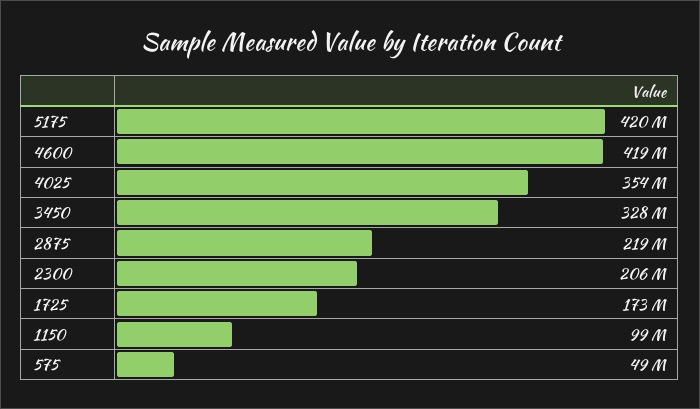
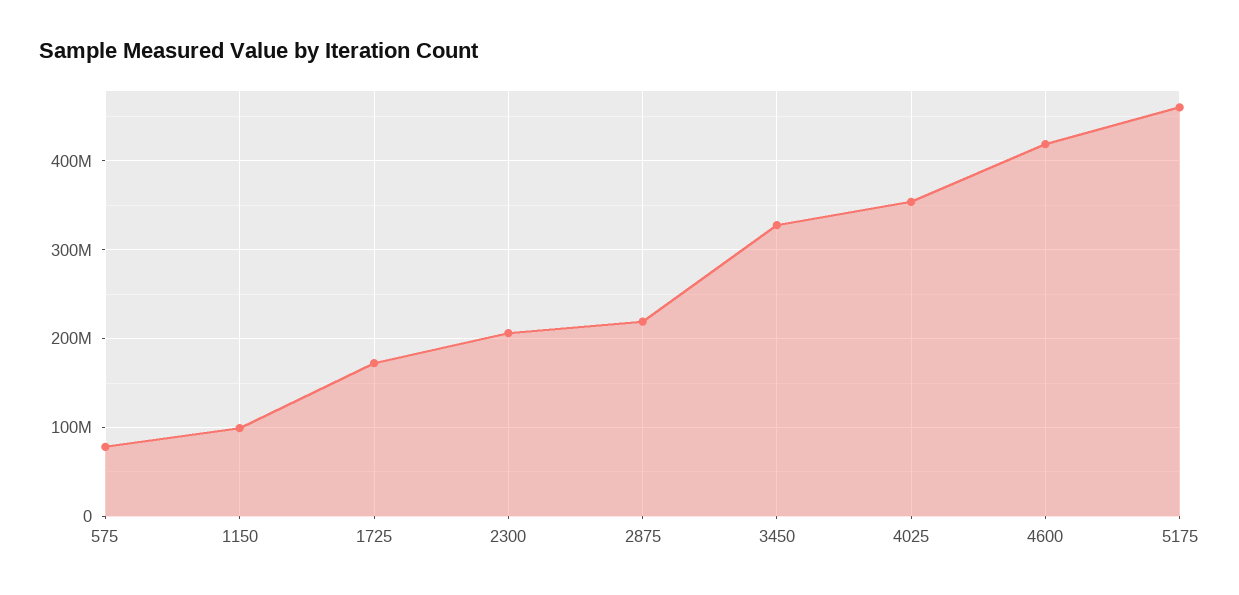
  {
-   "5175": 420000000,
+   "5175": 460000000,
    "4600": 419000000,
    "4025": 354000000,
    "3450": 328000000,
    "2875": 219000000,
    "2300": 206000000,
    "1725": 173000000,
    "1150": 99000000,
-   "575": 49000000
+   "575": 80000000
  }

